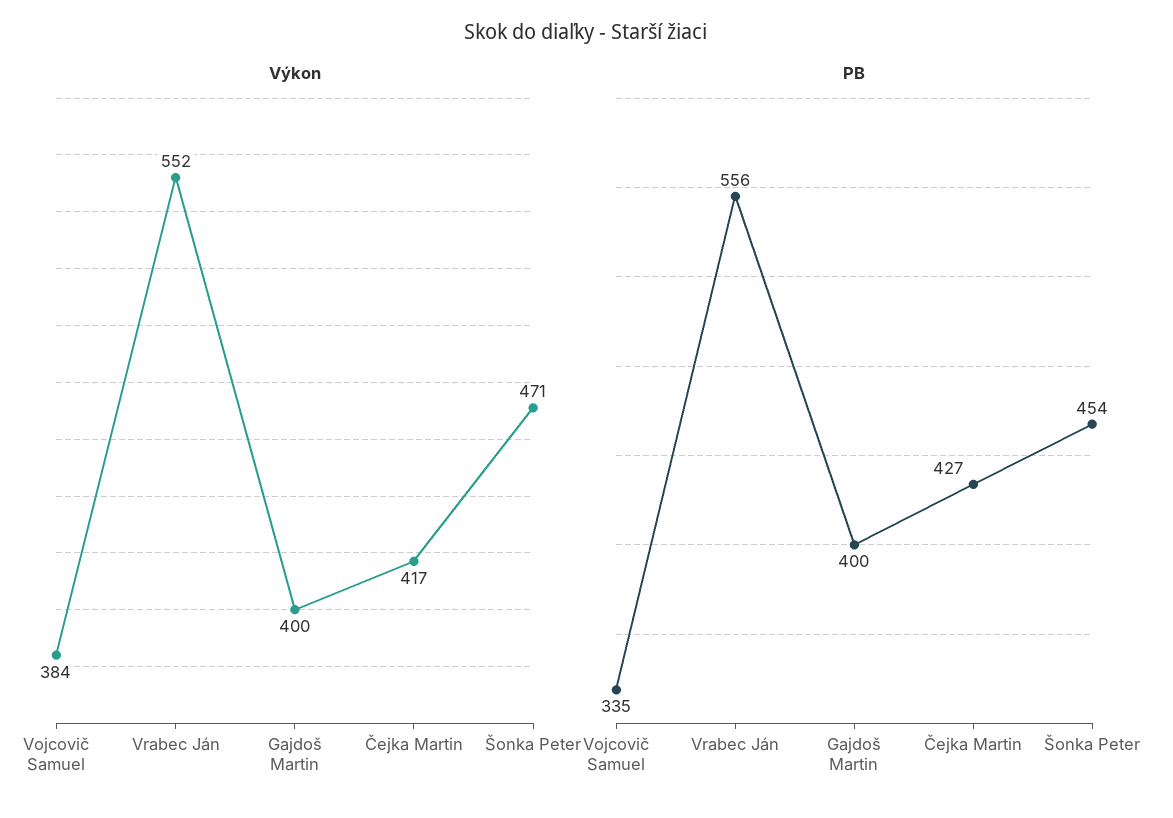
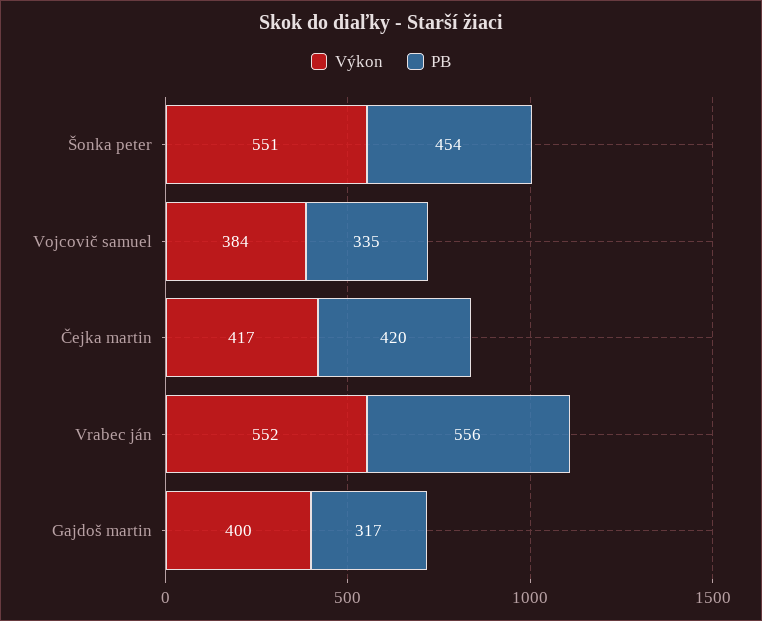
  {
    "Výkon": {
      "Vojcovič Samuel": 384,
      "Vrabec Ján": 552,
      "Gajdoš Martin": 400,
      "Čejka Martin": 417,
-     "Šonka Peter": 471
+     "Šonka Peter": 551
    },
    "PB": {
      "Vojcovič Samuel": 335,
      "Vrabec Ján": 556,
-     "Gajdoš Martin": 400,
+     "Gajdoš Martin": 317,
-     "Čejka Martin": 427,
+     "Čejka Martin": 420,
      "Šonka Peter": 454
    }
  }

